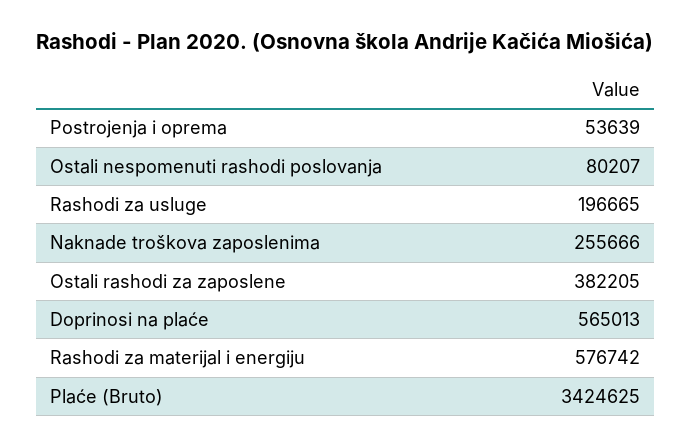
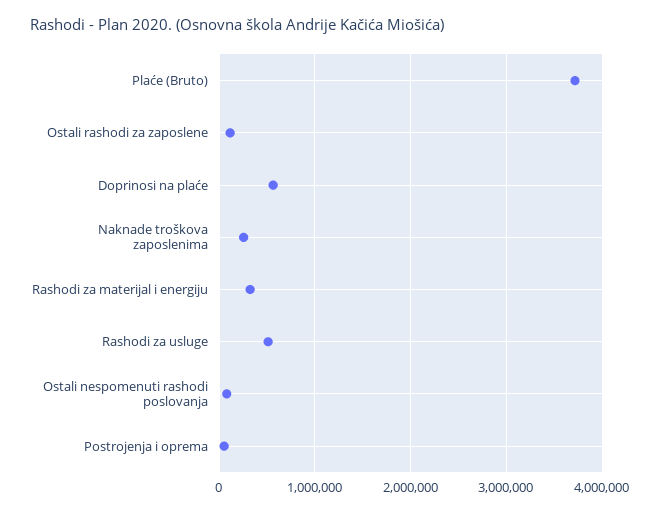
  {
    "Postrojenja i oprema": 53639,
    "Ostali nespomenuti rashodi poslovanja": 80207,
-   "Rashodi za usluge": 196665,
+   "Rashodi za usluge": 500000,
    "Naknade troškova zaposlenima": 255666,
-   "Ostali rashodi za zaposlene": 382205,
+   "Ostali rashodi za zaposlene": 100000,
    "Doprinosi na plaće": 565013,
-   "Rashodi za materijal i energiju": 576742,
+   "Rashodi za materijal i energiju": 300000,
-   "Plaće (Bruto)": 3424625
+   "Plaće (Bruto)": 3700000
  }

